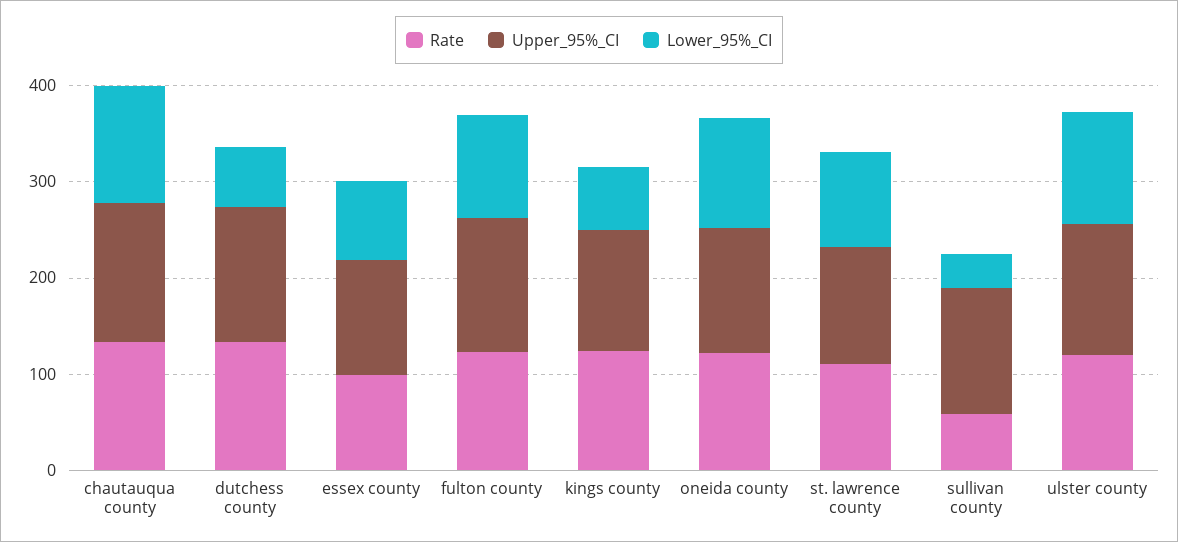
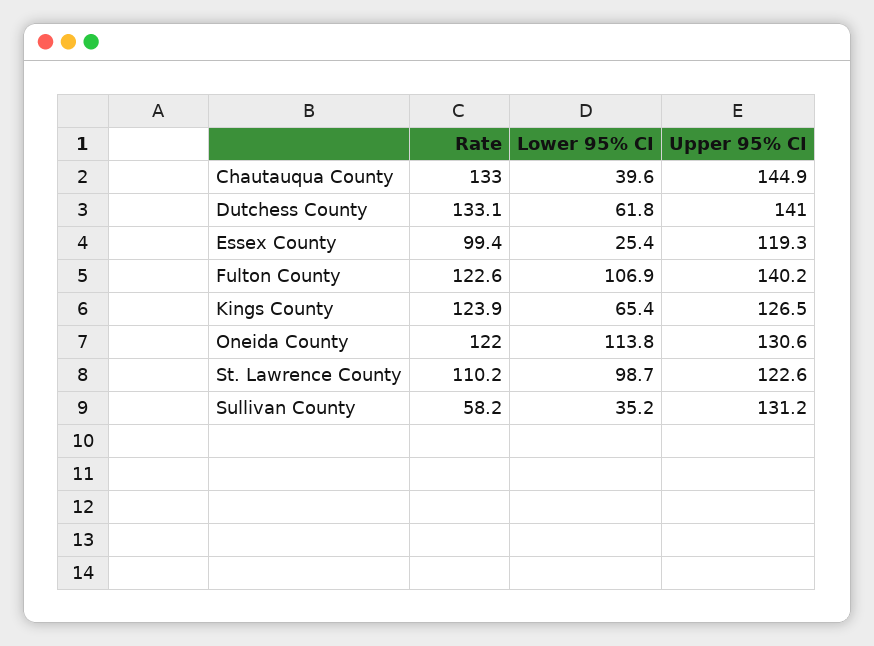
  {
    "Rate": {
      "chautauqua county": 133,
      "dutchess county": 133.1,
      "essex county": 99.4,
      "fulton county": 122.6,
      "kings county": 123.9,
      "oneida county": 122,
      "st. lawrence county": 110.2,
-     "sullivan county": 58.2,
+     "sullivan county": 58.2
-     "ulster county": 120
    },
    "Upper_95%_CI": {
      "chautauqua county": 144.9,
      "dutchess county": 141,
      "essex county": 119.3,
      "fulton county": 140.2,
      "kings county": 126.5,
      "oneida county": 130.6,
      "st. lawrence county": 122.6,
-     "sullivan county": 131.2,
+     "sullivan county": 131.2
-     "ulster county": 140
    },
    "Lower_95%_CI": {
-     "chautauqua county": 120,
+     "chautauqua county": 39.6,
      "dutchess county": 61.8,
-     "essex county": 80,
+     "essex county": 25.4,
      "fulton county": 106.9,
      "kings county": 65.4,
      "oneida county": 113.8,
      "st. lawrence county": 98.7,
-     "sullivan county": 35.2,
+     "sullivan county": 35.2
-     "ulster county": 120
    }
  }

